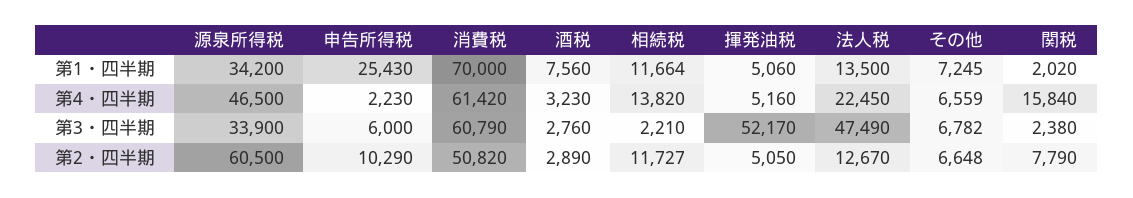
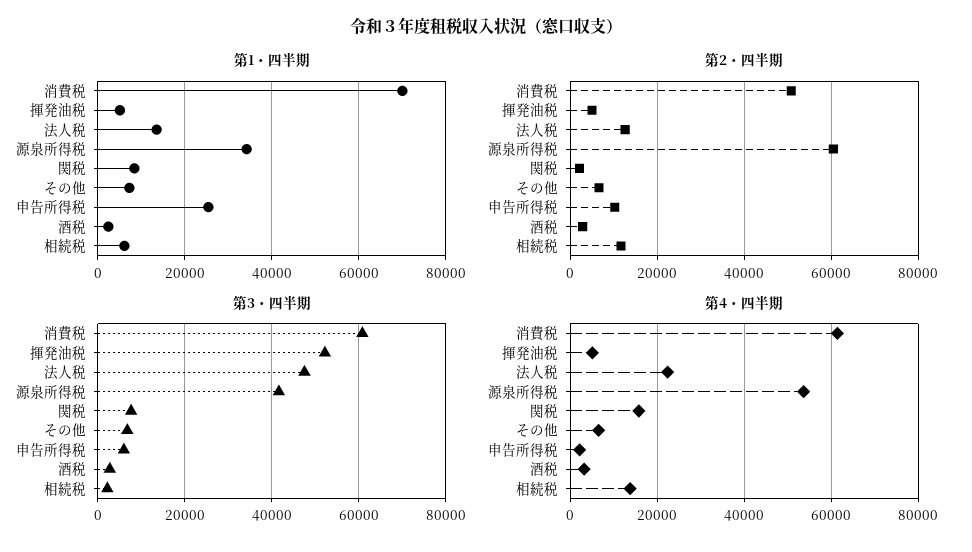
  {
    "第1・四半期": {
      "源泉所得税": 34200,
      "申告所得税": 25430,
      "消費税": 70000,
-     "酒税": 7560,
+     "酒税": 2000,
-     "相続税": 11664,
+     "相続税": 6000,
      "揮発油税": 5060,
      "法人税": 13500,
      "その他": 7245,
-     "関税": 2020
+     "関税": 8000
    },
    "第4・四半期": {
-     "源泉所得税": 46500,
+     "源泉所得税": 54000,
      "申告所得税": 2230,
      "消費税": 61420,
      "酒税": 3230,
      "相続税": 13820,
      "揮発油税": 5160,
      "法人税": 22450,
      "その他": 6559,
      "関税": 15840
    },
    "第3・四半期": {
-     "源泉所得税": 33900,
+     "源泉所得税": 42000,
      "申告所得税": 6000,
      "消費税": 60790,
      "酒税": 2760,
      "相続税": 2210,
      "揮発油税": 52170,
      "法人税": 47490,
      "その他": 6782,
-     "関税": 2380
+     "関税": 8000
    },
    "第2・四半期": {
      "源泉所得税": 60500,
      "申告所得税": 10290,
      "消費税": 50820,
      "酒税": 2890,
      "相続税": 11727,
      "揮発油税": 5050,
      "法人税": 12670,
      "その他": 6648,
-     "関税": 7790
+     "関税": 2000
    }
  }

